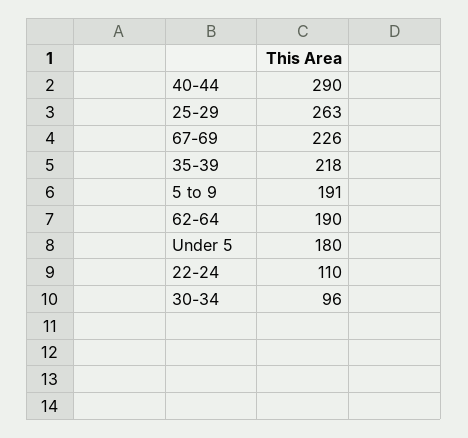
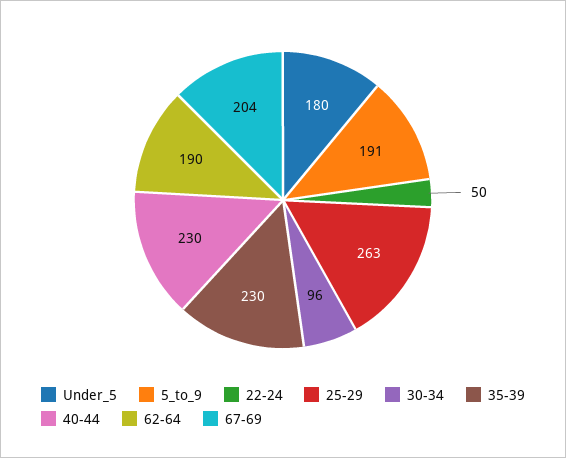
  {
-   "40-44": 290,
+   "40-44": 230,
    "25-29": 263,
-   "67-69": 226,
+   "67-69": 204,
-   "35-39": 218,
+   "35-39": 230,
    "5 to 9": 191,
    "62-64": 190,
    "Under 5": 180,
-   "22-24": 110,
+   "22-24": 50,
    "30-34": 96
  }

